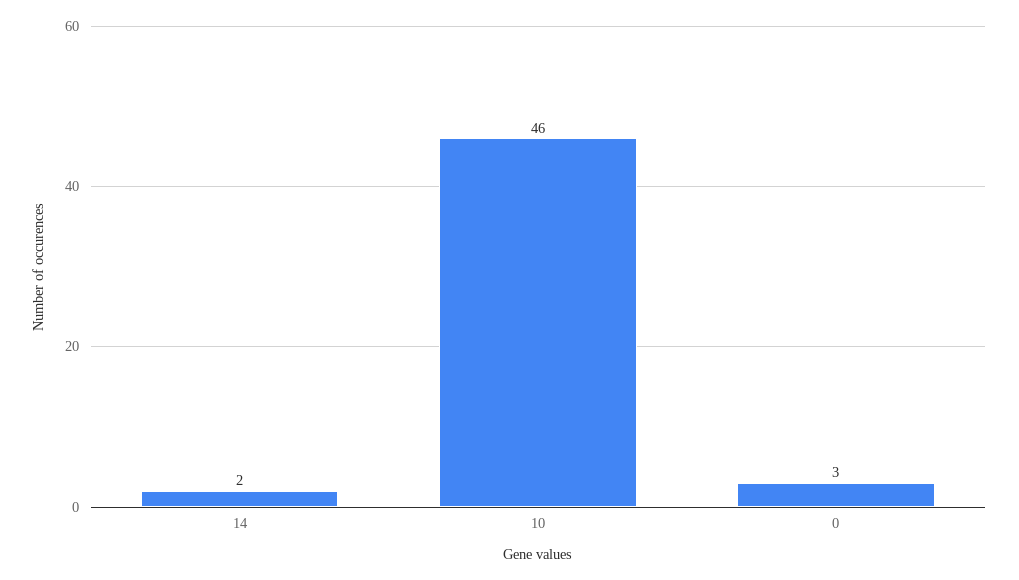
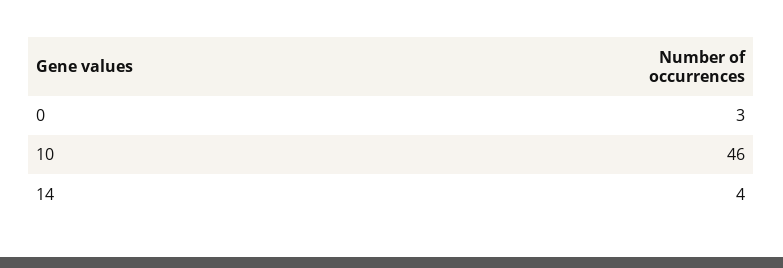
  {
-   "14": 2,
+   "14": 4,
    "10": 46,
    "0": 3
  }

